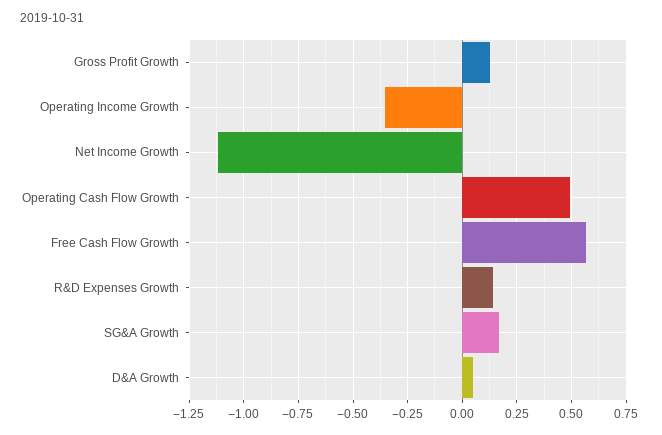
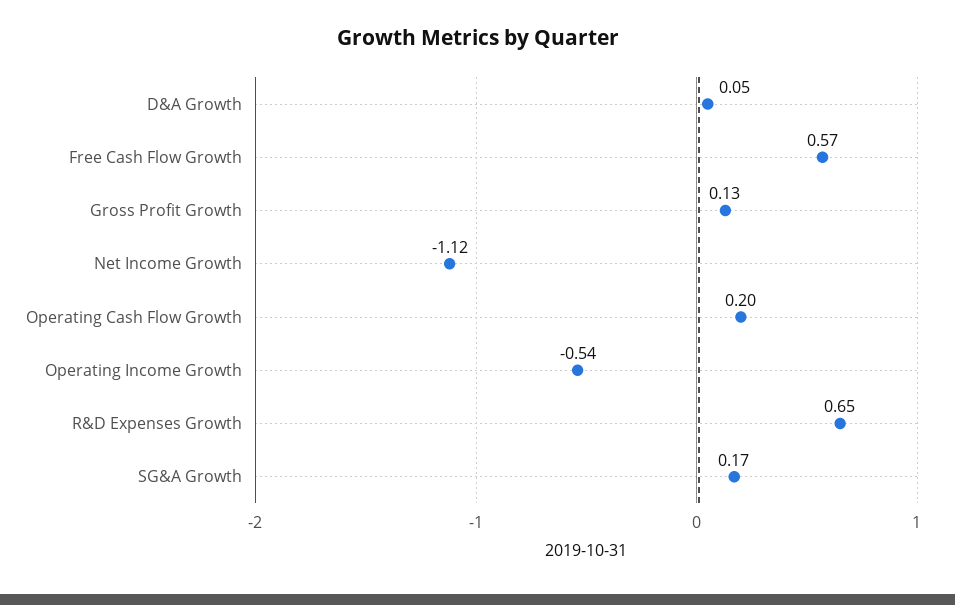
  {
    "Gross Profit Growth": 0.13,
-   "Operating Income Growth": -0.35,
+   "Operating Income Growth": -0.54,
    "Net Income Growth": -1.12,
-   "Operating Cash Flow Growth": 0.5,
+   "Operating Cash Flow Growth": 0.2,
    "Free Cash Flow Growth": 0.57,
-   "R&D Expenses Growth": 0.15,
+   "R&D Expenses Growth": 0.65,
    "SG&A Growth": 0.17,
    "D&A Growth": 0.05
  }

